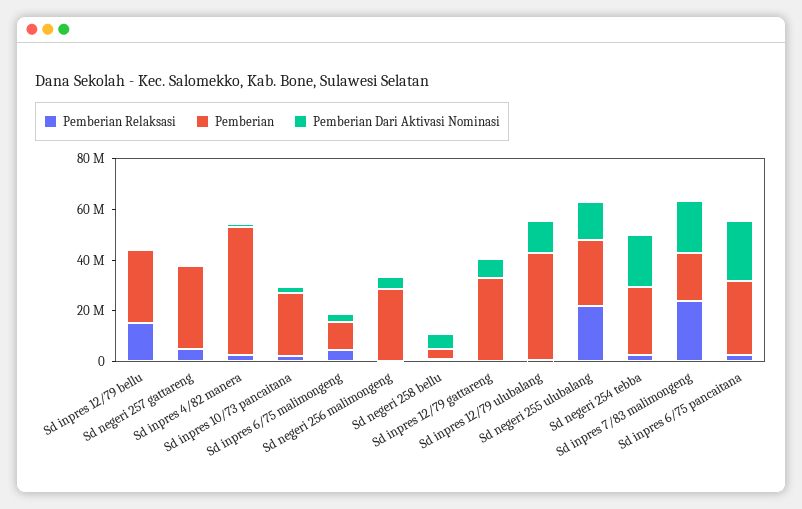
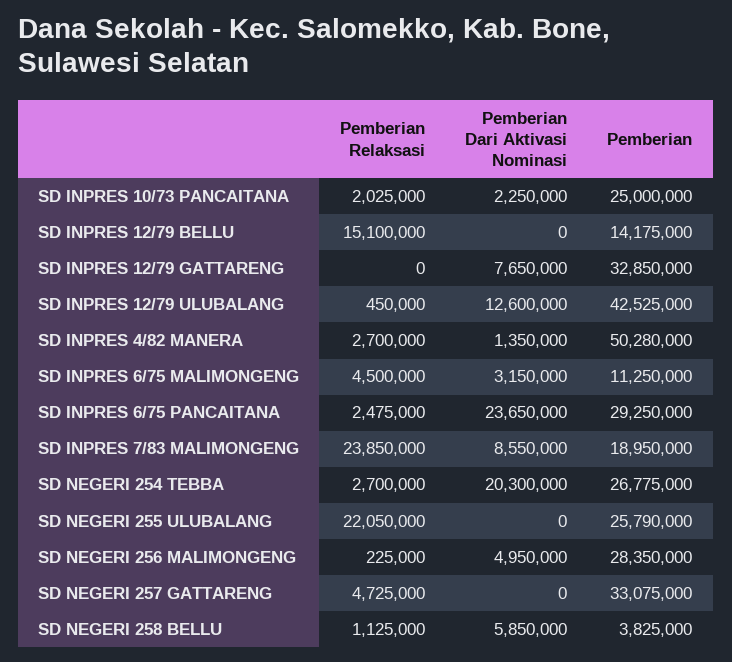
  {
    "Pemberian Relaksasi": {
      "Sd inpres 12/79 bellu": 15100000,
      "Sd negeri 257 gattareng": 4725000,
      "Sd inpres 4/82 manera": 2700000,
      "Sd inpres 10/73 pancaitana": 2025000,
      "Sd inpres 6/75 malimongeng": 4500000,
      "Sd negeri 256 malimongeng": 225000,
      "Sd negeri 258 bellu": 1125000,
      "Sd inpres 12/79 gattareng": 0,
      "Sd inpres 12/79 ulubalang": 450000,
      "Sd negeri 255 ulubalang": 22050000,
      "Sd negeri 254 tebba": 2700000,
      "Sd inpres 7/83 malimongeng": 23850000,
      "Sd inpres 6/75 pancaitana": 2475000
    },
    "Pemberian": {
-     "Sd inpres 12/79 bellu": 30000000,
+     "Sd inpres 12/79 bellu": 14175000,
      "Sd negeri 257 gattareng": 33075000,
      "Sd inpres 4/82 manera": 50280000,
      "Sd inpres 10/73 pancaitana": 25000000,
      "Sd inpres 6/75 malimongeng": 11250000,
      "Sd negeri 256 malimongeng": 28350000,
      "Sd negeri 258 bellu": 3825000,
      "Sd inpres 12/79 gattareng": 32850000,
      "Sd inpres 12/79 ulubalang": 42525000,
      "Sd negeri 255 ulubalang": 25790000,
      "Sd negeri 254 tebba": 26775000,
      "Sd inpres 7/83 malimongeng": 18950000,
      "Sd inpres 6/75 pancaitana": 29250000
    },
    "Pemberian Dari Aktivasi Nominasi": {
      "Sd inpres 12/79 bellu": 0,
      "Sd negeri 257 gattareng": 0,
      "Sd inpres 4/82 manera": 1350000,
      "Sd inpres 10/73 pancaitana": 2250000,
      "Sd inpres 6/75 malimongeng": 3150000,
      "Sd negeri 256 malimongeng": 4950000,
      "Sd negeri 258 bellu": 5850000,
      "Sd inpres 12/79 gattareng": 7650000,
      "Sd inpres 12/79 ulubalang": 12600000,
-     "Sd negeri 255 ulubalang": 15000000,
+     "Sd negeri 255 ulubalang": 0,
      "Sd negeri 254 tebba": 20300000,
-     "Sd inpres 7/83 malimongeng": 20000000,
+     "Sd inpres 7/83 malimongeng": 8550000,
      "Sd inpres 6/75 pancaitana": 23650000
    }
  }

